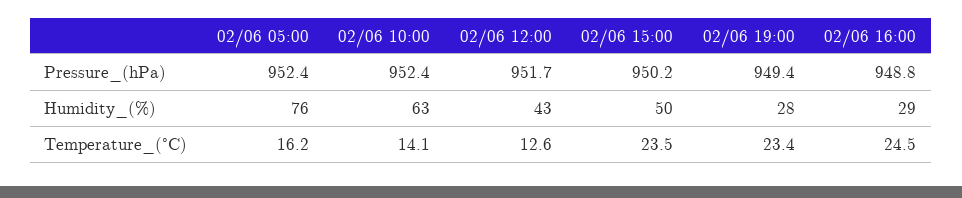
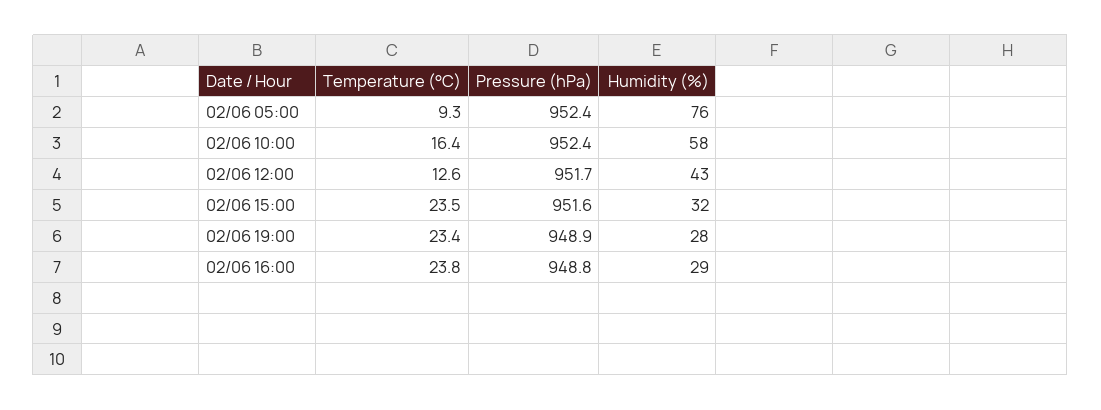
  {
    "02/06 05:00": {
      "Pressure_(hPa)": 952.4,
      "Humidity_(%)": 76,
-     "Temperature_(°C)": 16.2
+     "Temperature_(°C)": 9.3
    },
    "02/06 10:00": {
      "Pressure_(hPa)": 952.4,
-     "Humidity_(%)": 63,
+     "Humidity_(%)": 58,
-     "Temperature_(°C)": 14.1
+     "Temperature_(°C)": 16.4
    },
    "02/06 12:00": {
      "Pressure_(hPa)": 951.7,
      "Humidity_(%)": 43,
      "Temperature_(°C)": 12.6
    },
    "02/06 15:00": {
-     "Pressure_(hPa)": 950.2,
+     "Pressure_(hPa)": 951.6,
-     "Humidity_(%)": 50,
+     "Humidity_(%)": 32,
      "Temperature_(°C)": 23.5
    },
    "02/06 19:00": {
-     "Pressure_(hPa)": 949.4,
+     "Pressure_(hPa)": 948.9,
      "Humidity_(%)": 28,
      "Temperature_(°C)": 23.4
    },
    "02/06 16:00": {
      "Pressure_(hPa)": 948.8,
      "Humidity_(%)": 29,
-     "Temperature_(°C)": 24.5
+     "Temperature_(°C)": 23.8
    }
  }

